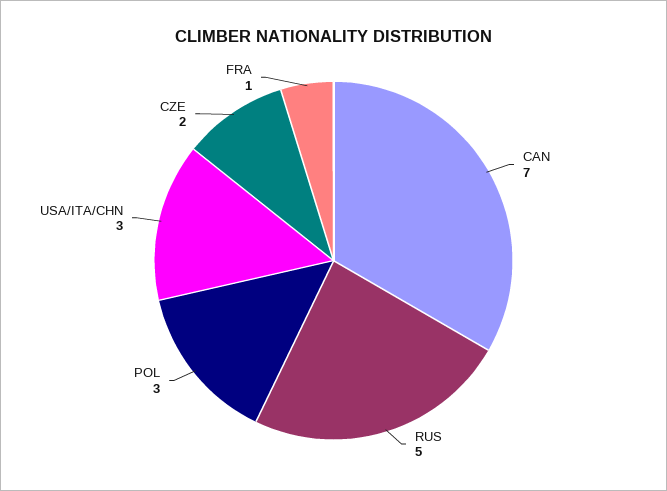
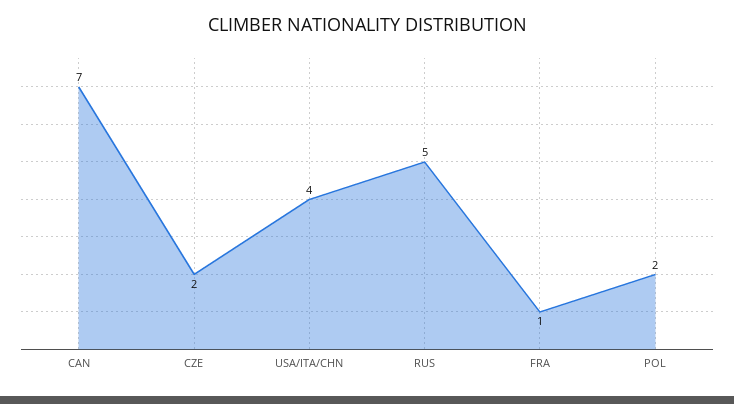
  {
    "CAN": 7,
    "RUS": 5,
-   "POL": 3,
+   "POL": 2,
-   "USA/ITA/CHN": 3,
+   "USA/ITA/CHN": 4,
    "CZE": 2,
    "FRA": 1
  }

